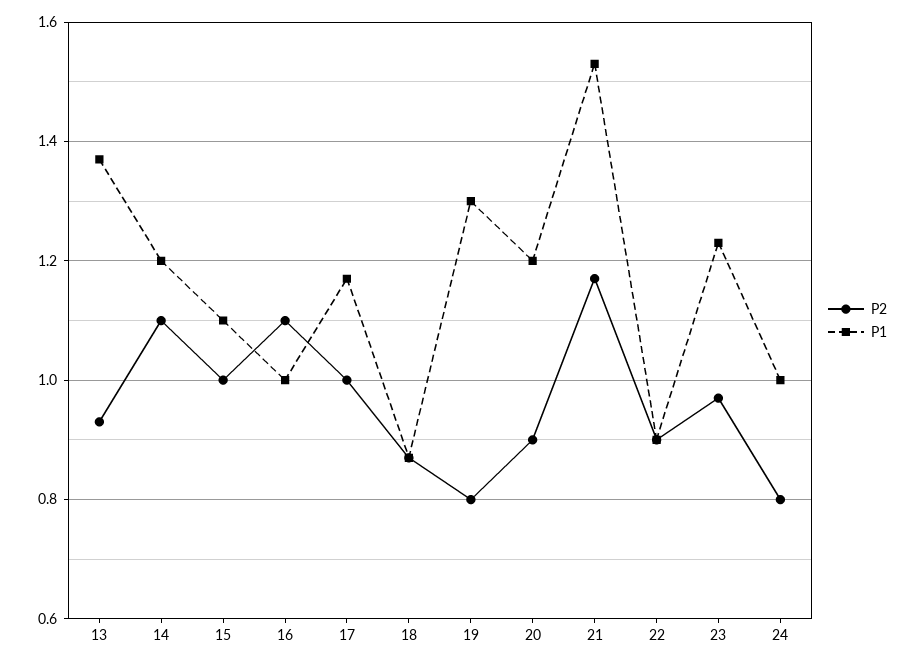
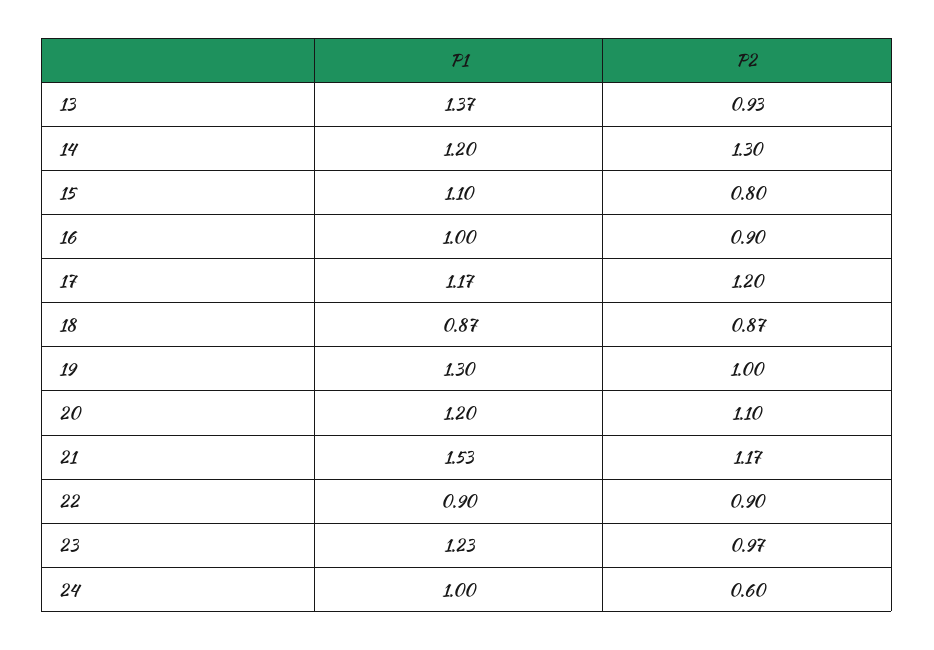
  {
    "P2": {
      "13": 0.93,
-     "14": 1.1,
+     "14": 1.3,
-     "15": 1,
+     "15": 0.8,
-     "16": 1.1,
+     "16": 0.9,
-     "17": 1,
+     "17": 1.2,
      "18": 0.87,
-     "19": 0.8,
+     "19": 1,
-     "20": 0.9,
+     "20": 1.1,
      "21": 1.17,
      "22": 0.9,
      "23": 0.97,
-     "24": 0.8
+     "24": 0.6
    },
    "P1": {
      "13": 1.37,
      "14": 1.2,
      "15": 1.1,
      "16": 1,
      "17": 1.17,
      "18": 0.87,
      "19": 1.3,
      "20": 1.2,
      "21": 1.53,
      "22": 0.9,
      "23": 1.23,
      "24": 1
    }
  }

